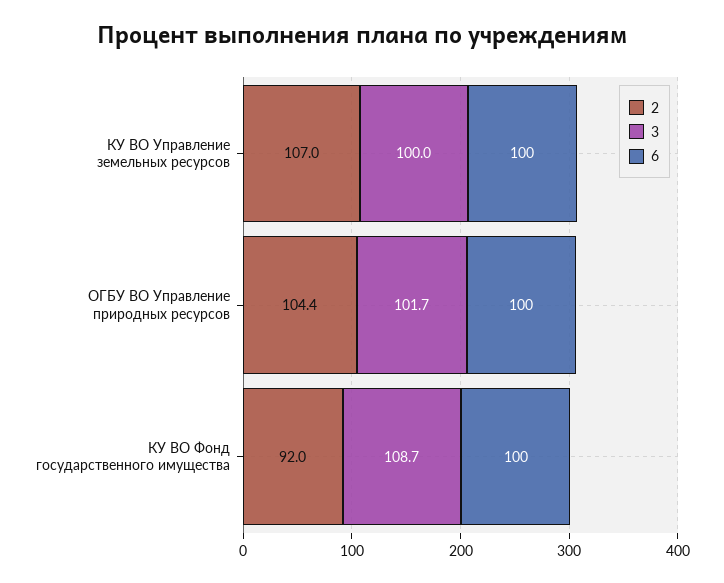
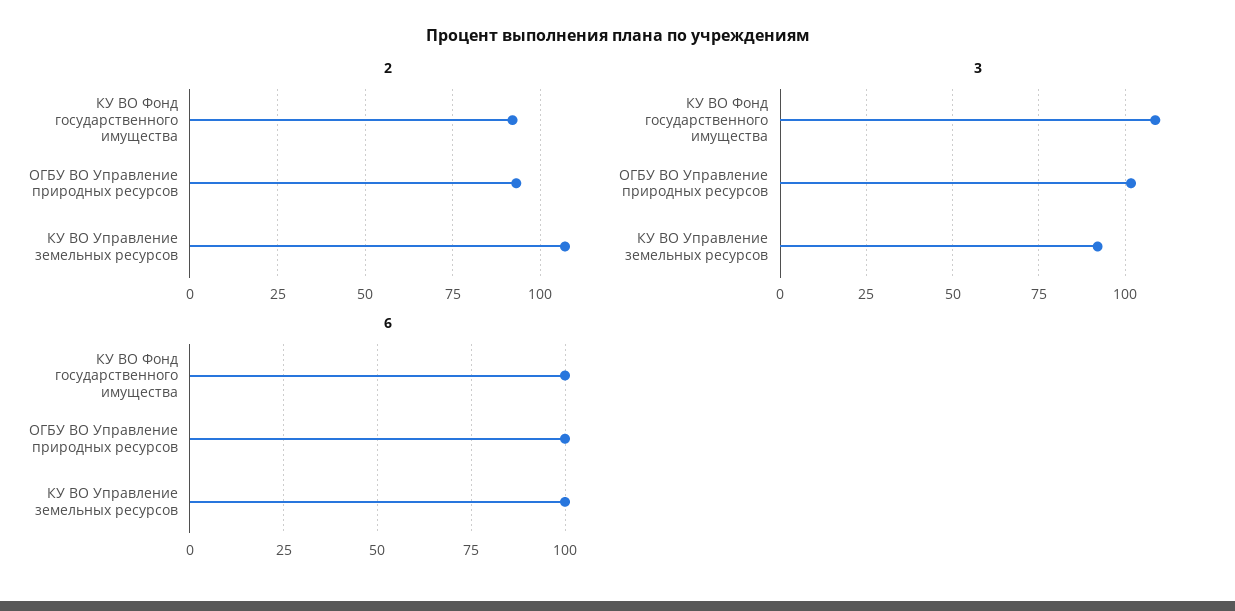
  {
    "2": {
      "КУ ВО Управление земельных ресурсов": 107,
-     "ОГБУ ВО Управление природных ресурсов": 104.4,
+     "ОГБУ ВО Управление природных ресурсов": 92.5,
      "КУ ВО Фонд государственного имущества": 92
    },
    "3": {
-     "КУ ВО Управление земельных ресурсов": 100,
+     "КУ ВО Управление земельных ресурсов": 92.5,
      "ОГБУ ВО Управление природных ресурсов": 101.7,
      "КУ ВО Фонд государственного имущества": 108.7
    },
    "6": {
      "КУ ВО Управление земельных ресурсов": 100,
      "ОГБУ ВО Управление природных ресурсов": 100,
      "КУ ВО Фонд государственного имущества": 100
    }
  }

